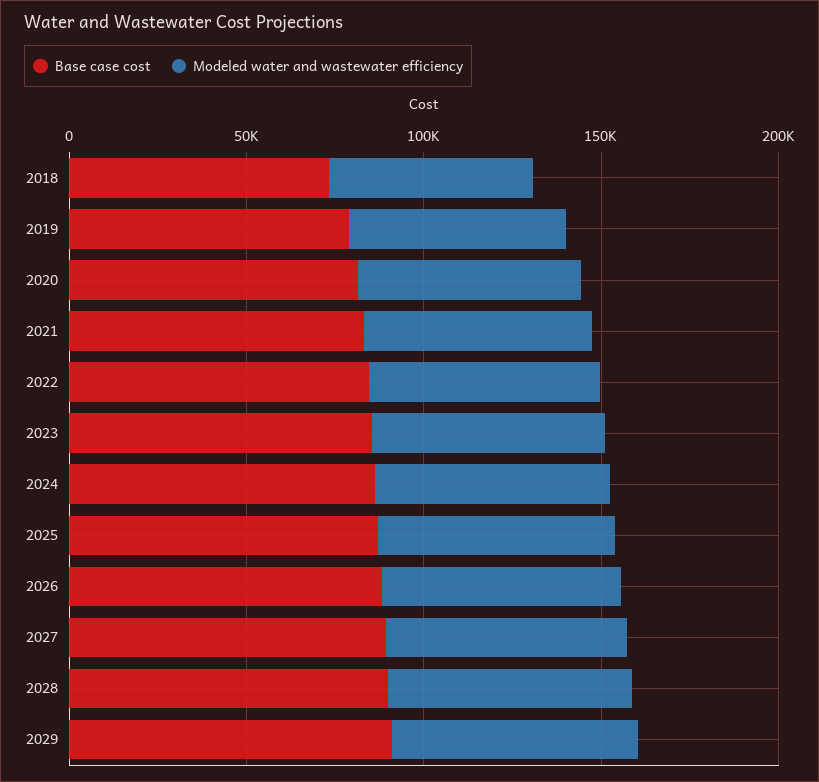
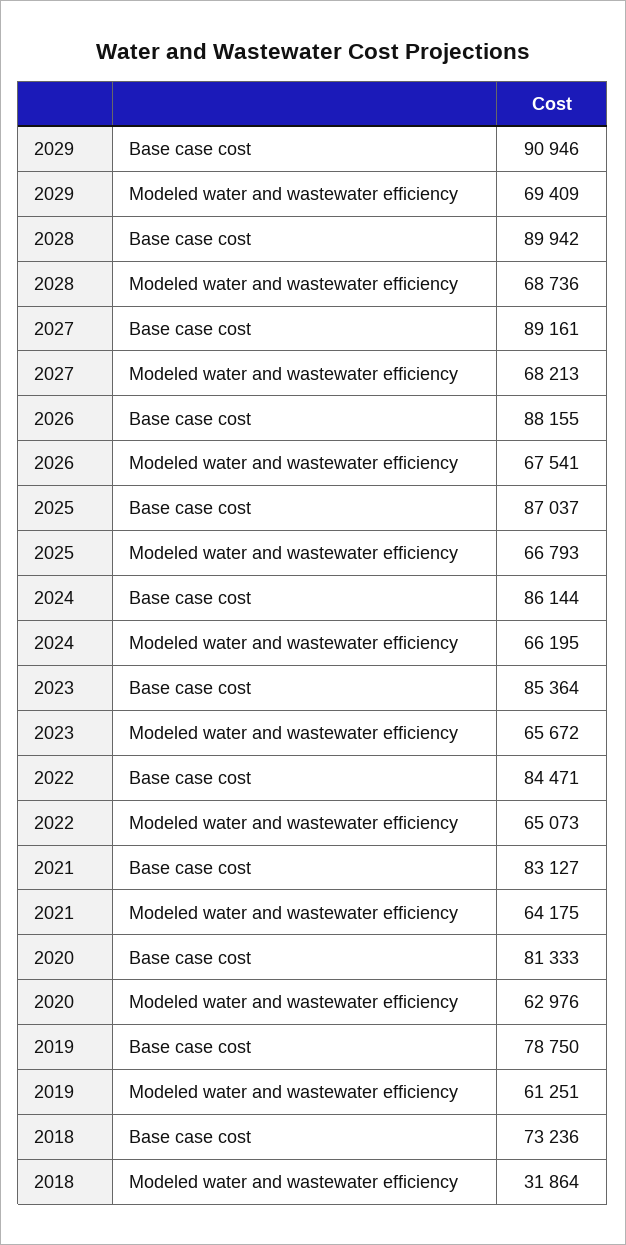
  {
    "Base case cost": {
      "2018": 73236,
      "2019": 78750,
      "2020": 81333,
      "2021": 83127,
      "2022": 84471,
      "2023": 85364,
      "2024": 86144,
      "2025": 87037,
      "2026": 88155,
      "2027": 89161,
      "2028": 89942,
      "2029": 90946
    },
    "Modeled water and wastewater efficiency": {
-     "2018": 60000,
+     "2018": 31864,
      "2019": 61251,
      "2020": 62976,
      "2021": 64175,
      "2022": 65073,
      "2023": 65672,
      "2024": 66195,
      "2025": 66793,
      "2026": 67541,
      "2027": 68213,
      "2028": 68736,
      "2029": 69409
    }
  }

